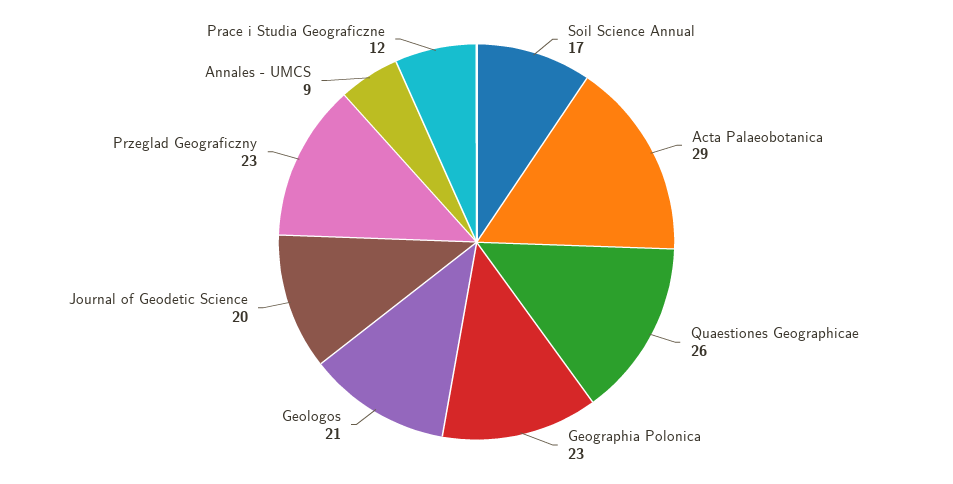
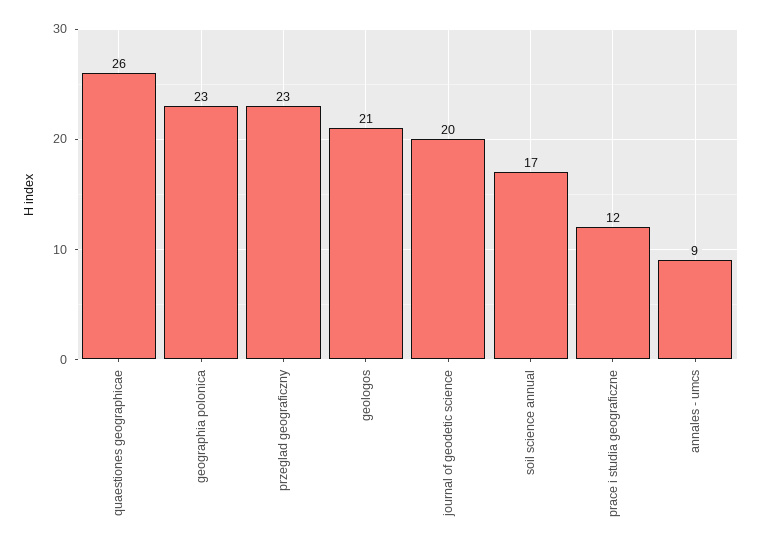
  {
    "Soil Science Annual": 17,
-   "Acta Palaeobotanica": 29,
    "Quaestiones Geographicae": 26,
    "Geographia Polonica": 23,
    "Geologos": 21,
    "Journal of Geodetic Science": 20,
    "Przeglad Geograficzny": 23,
    "Annales - UMCS": 9,
    "Prace i Studia Geograficzne": 12
  }

